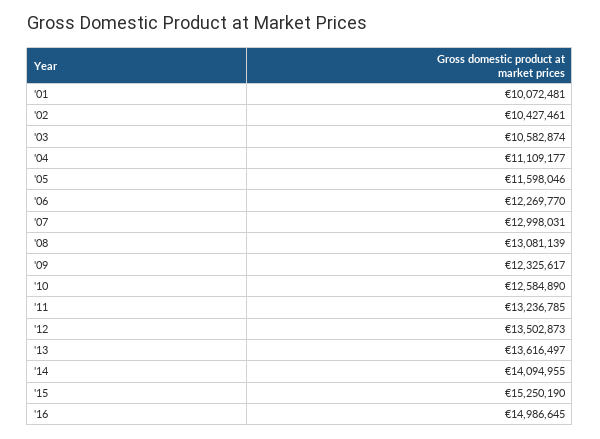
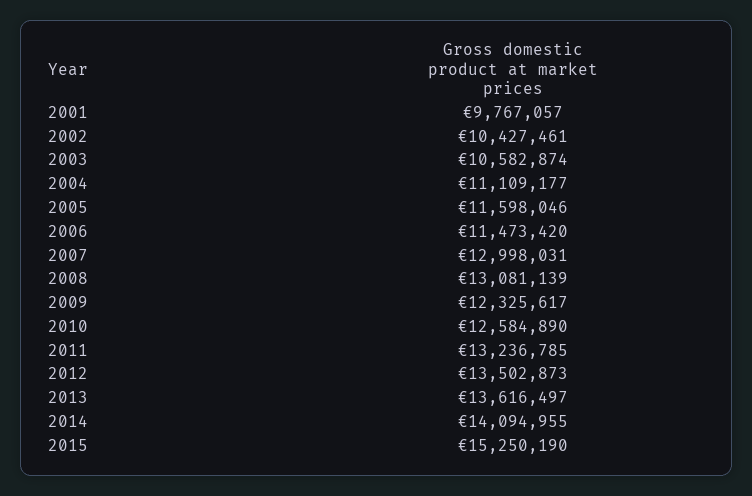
  {
-   "'01": 10072481,
+   "'01": 9767057,
    "'02": 10427461,
    "'03": 10582874,
    "'04": 11109177,
    "'05": 11598046,
-   "'06": 12269770,
+   "'06": 11473420,
    "'07": 12998031,
    "'08": 13081139,
    "'09": 12325617,
    "'10": 12584890,
    "'11": 13236785,
    "'12": 13502873,
    "'13": 13616497,
    "'14": 14094955,
-   "'15": 15250190,
+   "'15": 15250190
-   "'16": 14986645
  }

